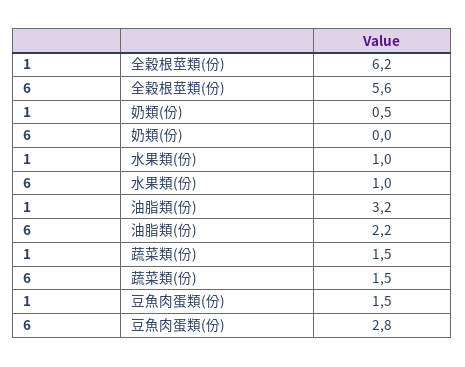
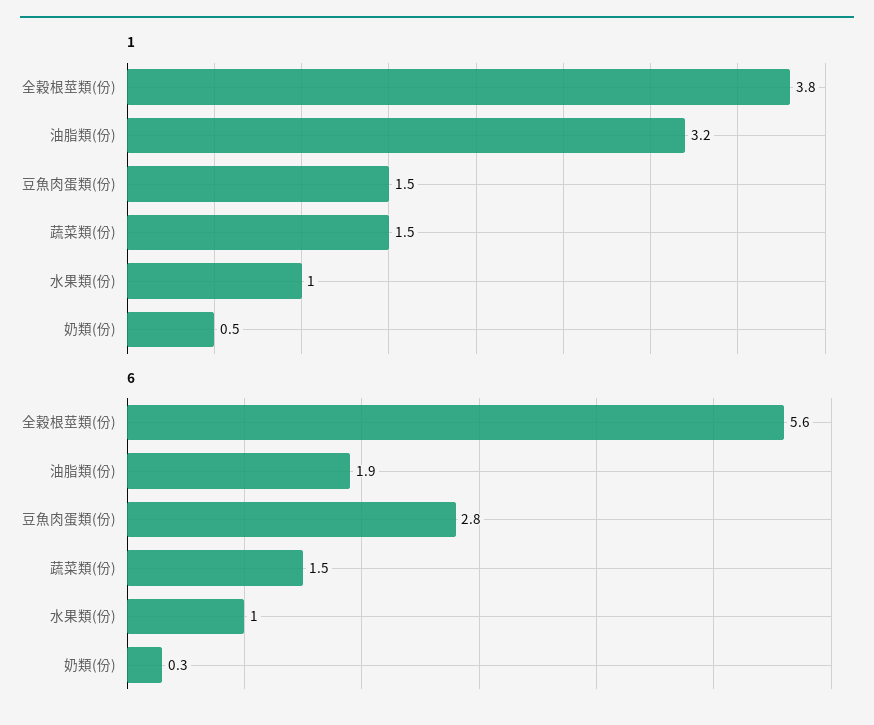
  {
    "1": {
-     "全穀根莖類(份)": 6.2,
+     "全穀根莖類(份)": 3.8,
      "奶類(份)": 0.5,
      "水果類(份)": 1,
      "油脂類(份)": 3.2,
      "蔬菜類(份)": 1.5,
      "豆魚肉蛋類(份)": 1.5
    },
    "6": {
      "全穀根莖類(份)": 5.6,
-     "奶類(份)": 0,
+     "奶類(份)": 0.3,
      "水果類(份)": 1,
-     "油脂類(份)": 2.2,
+     "油脂類(份)": 1.9,
      "蔬菜類(份)": 1.5,
      "豆魚肉蛋類(份)": 2.8
    }
  }

